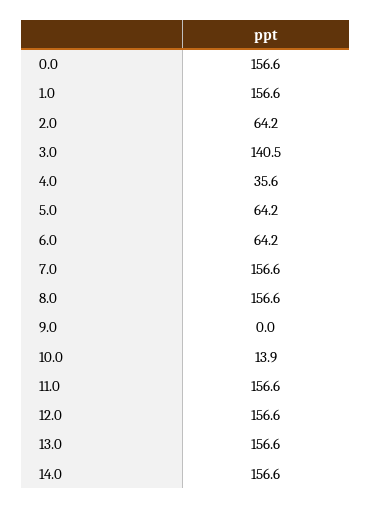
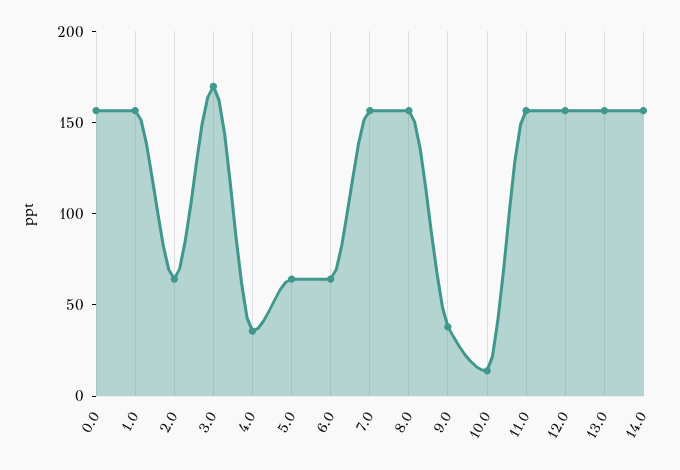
  {
    "0.0": 156.6,
    "1.0": 156.6,
    "2.0": 64.2,
-   "3.0": 140.5,
+   "3.0": 170,
    "4.0": 35.6,
    "5.0": 64.2,
    "6.0": 64.2,
    "7.0": 156.6,
    "8.0": 156.6,
-   "9.0": 0,
+   "9.0": 40,
    "10.0": 13.9,
    "11.0": 156.6,
    "12.0": 156.6,
    "13.0": 156.6,
    "14.0": 156.6
  }

